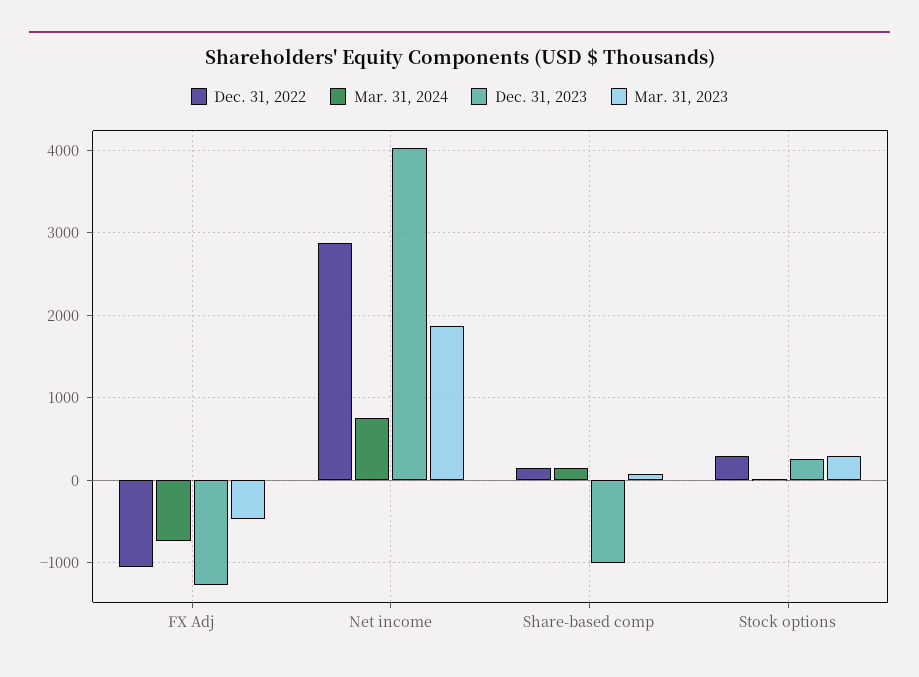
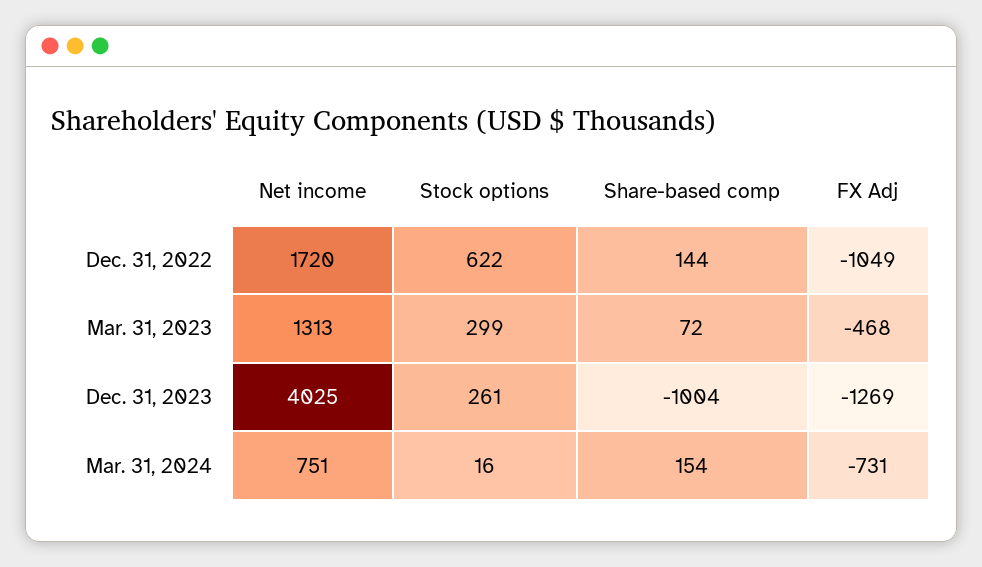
  {
    "Dec. 31, 2022": {
      "FX Adj": -1049,
-     "Net income": 2900,
+     "Net income": 1720,
      "Share-based comp": 144,
-     "Stock options": 300
+     "Stock options": 622
    },
    "Mar. 31, 2024": {
      "FX Adj": -731,
      "Net income": 751,
      "Share-based comp": 154,
      "Stock options": 16
    },
    "Dec. 31, 2023": {
      "FX Adj": -1269,
      "Net income": 4025,
      "Share-based comp": -1004,
      "Stock options": 261
    },
    "Mar. 31, 2023": {
      "FX Adj": -468,
-     "Net income": 1900,
+     "Net income": 1313,
      "Share-based comp": 72,
      "Stock options": 299
    }
  }

